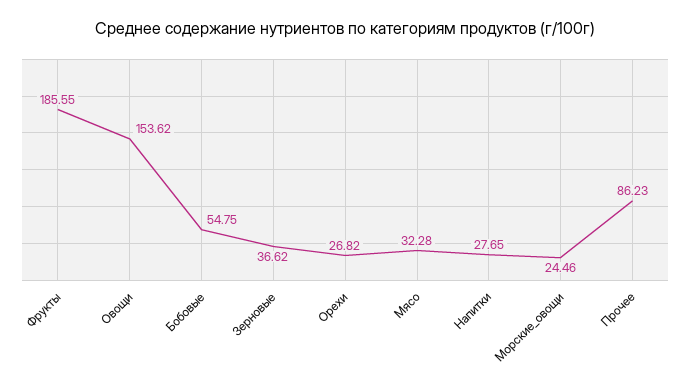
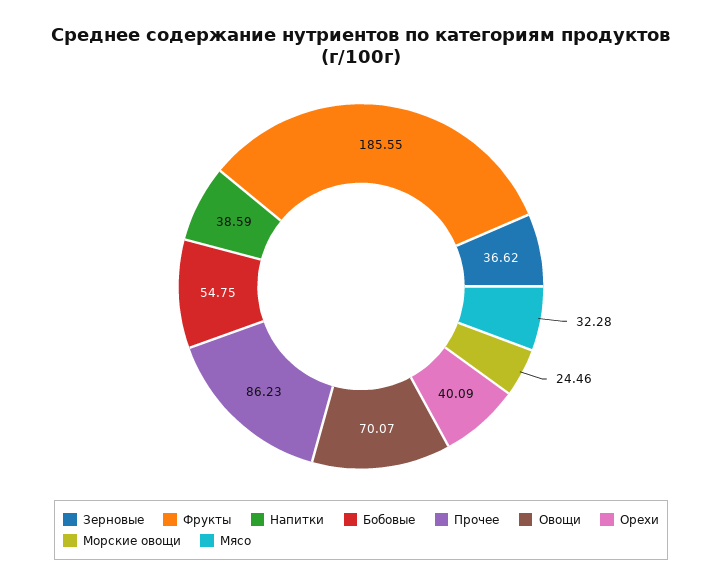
  {
    "Фрукты": 185.55,
-   "Овощи": 153.62,
+   "Овощи": 70.07,
    "Бобовые": 54.75,
    "Зерновые": 36.62,
-   "Орехи": 26.82,
+   "Орехи": 40.09,
    "Мясо": 32.28,
-   "Напитки": 27.65,
+   "Напитки": 38.59,
    "Морские_овощи": 24.46,
    "Прочее": 86.23
  }

